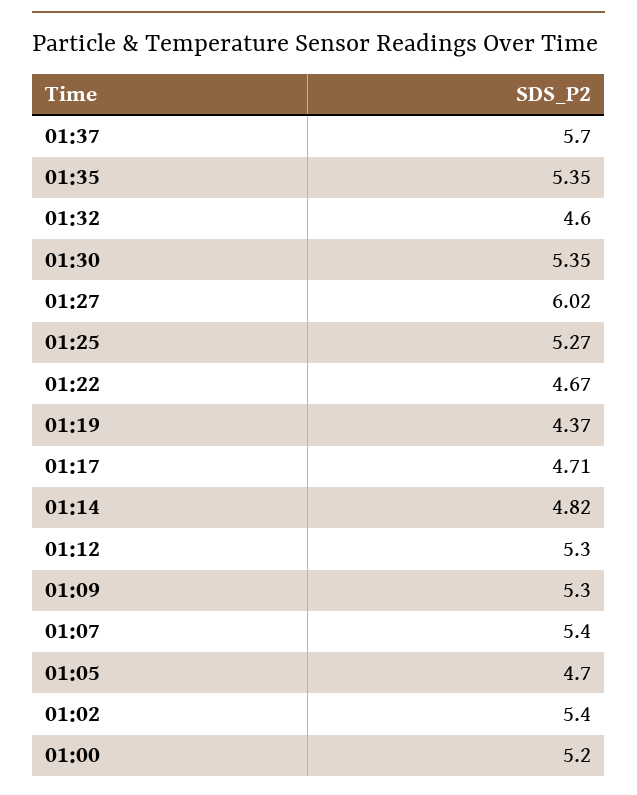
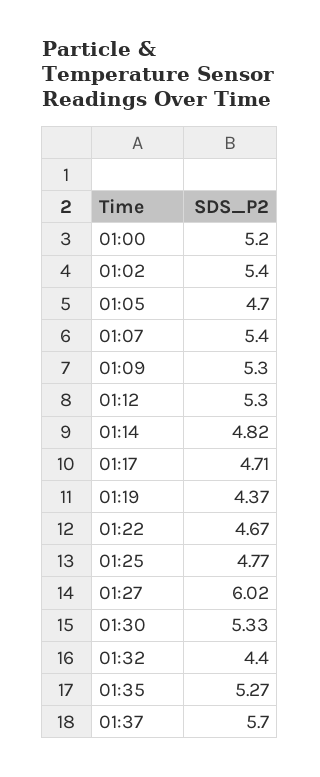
  {
    "01:37": 5.7,
-   "01:35": 5.35,
+   "01:35": 5.27,
-   "01:32": 4.6,
+   "01:32": 4.4,
-   "01:30": 5.35,
+   "01:30": 5.33,
    "01:27": 6.02,
-   "01:25": 5.27,
+   "01:25": 4.77,
    "01:22": 4.67,
    "01:19": 4.37,
    "01:17": 4.71,
    "01:14": 4.82,
    "01:12": 5.3,
    "01:09": 5.3,
    "01:07": 5.4,
    "01:05": 4.7,
    "01:02": 5.4,
    "01:00": 5.2
  }

